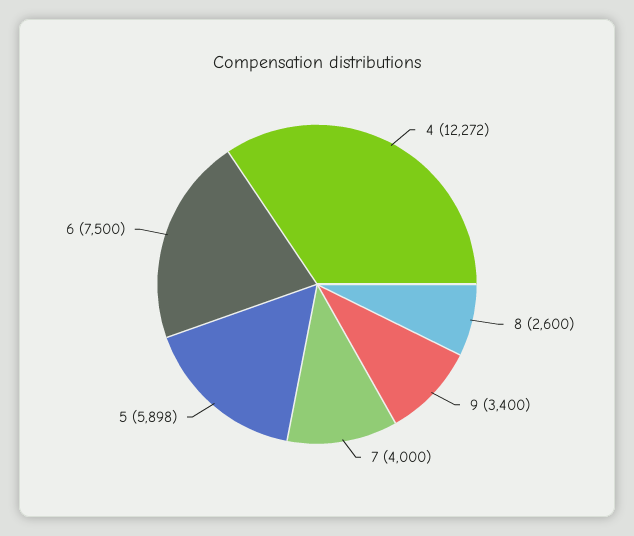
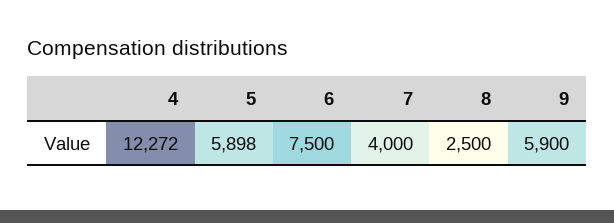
  {
    "4": 12272,
-   "8": 2600,
+   "8": 2500,
-   "9": 3400,
+   "9": 5900,
    "7": 4000,
    "5": 5898,
    "6": 7500
  }

